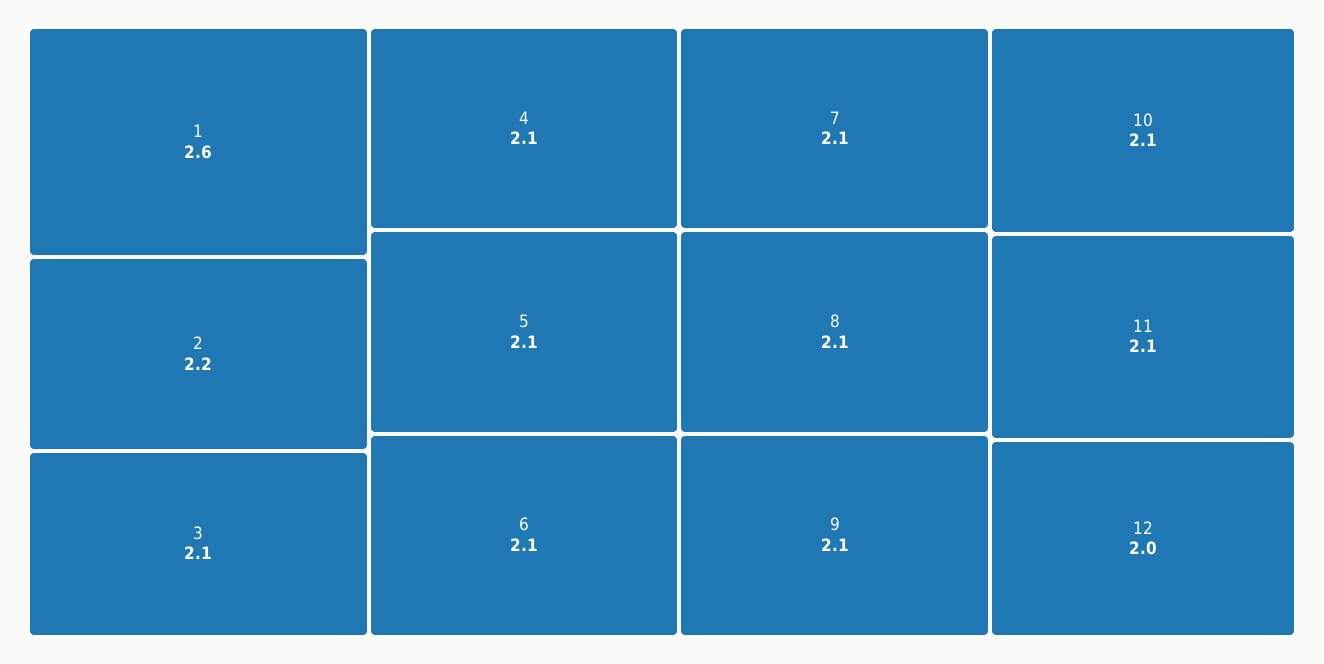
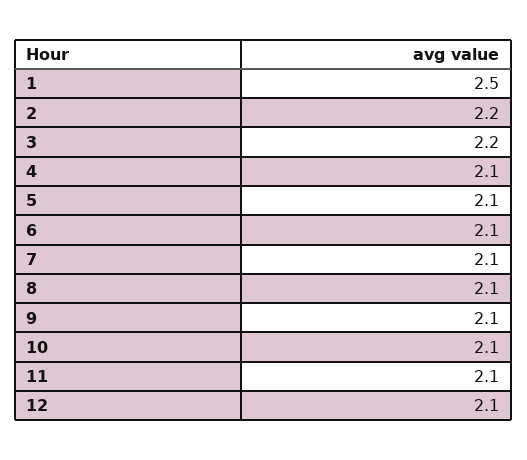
  {
-   "1": 2.6,
+   "1": 2.5,
    "2": 2.2,
-   "3": 2.1,
+   "3": 2.2,
    "4": 2.1,
    "5": 2.1,
    "6": 2.1,
    "7": 2.1,
    "8": 2.1,
    "9": 2.1,
    "10": 2.1,
    "11": 2.1,
-   "12": 2
+   "12": 2.1
  }

